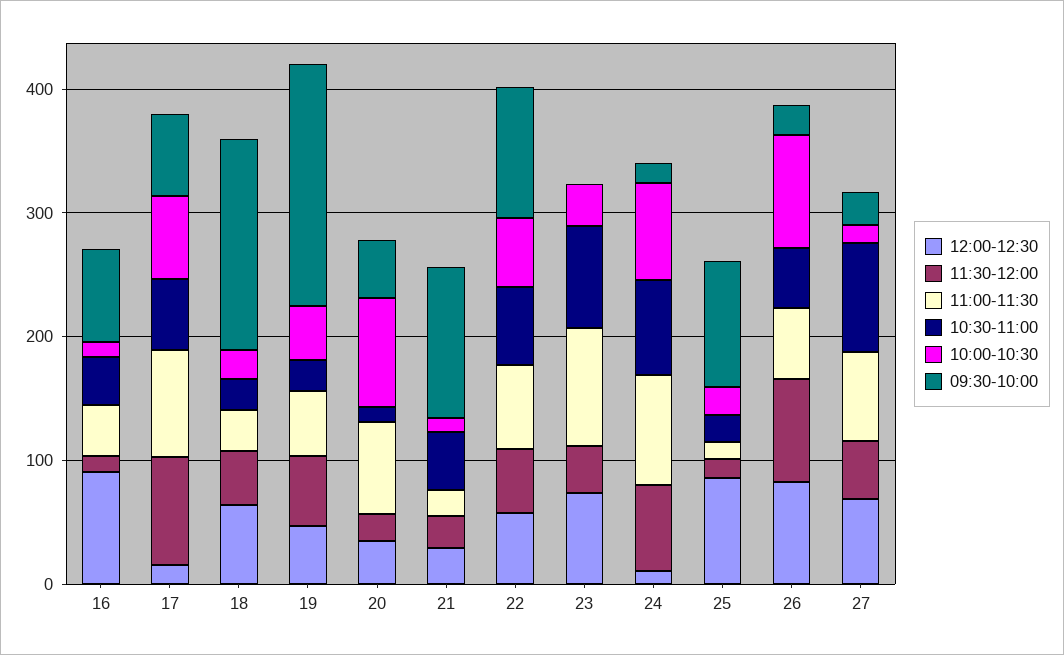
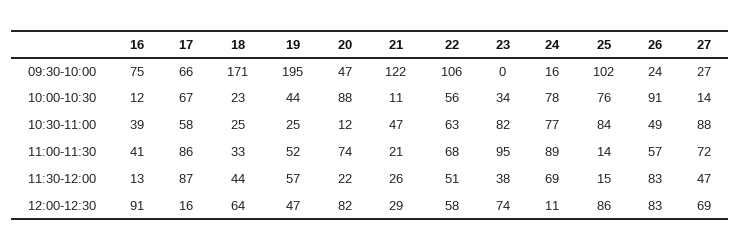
  {
    "12:00-12:30": {
      "16": 91,
      "17": 16,
      "18": 64,
      "19": 47,
-     "20": 40,
+     "20": 82,
      "21": 29,
      "22": 58,
      "23": 74,
      "24": 11,
      "25": 86,
      "26": 83,
      "27": 69
    },
    "11:30-12:00": {
      "16": 13,
      "17": 87,
      "18": 44,
      "19": 57,
      "20": 22,
      "21": 26,
      "22": 51,
      "23": 38,
      "24": 69,
      "25": 15,
      "26": 83,
      "27": 47
    },
    "11:00-11:30": {
      "16": 41,
      "17": 86,
      "18": 33,
      "19": 52,
      "20": 74,
      "21": 21,
      "22": 68,
      "23": 95,
      "24": 89,
      "25": 14,
      "26": 57,
      "27": 72
    },
    "10:30-11:00": {
      "16": 39,
      "17": 58,
      "18": 25,
      "19": 25,
      "20": 12,
      "21": 47,
      "22": 63,
      "23": 82,
      "24": 77,
-     "25": 20,
+     "25": 84,
      "26": 49,
      "27": 88
    },
    "10:00-10:30": {
      "16": 12,
      "17": 67,
      "18": 23,
      "19": 44,
      "20": 88,
      "21": 11,
      "22": 56,
      "23": 34,
      "24": 78,
-     "25": 20,
+     "25": 76,
      "26": 91,
      "27": 14
    },
    "09:30-10:00": {
      "16": 75,
      "17": 66,
      "18": 171,
      "19": 195,
      "20": 47,
      "21": 122,
      "22": 106,
      "23": 0,
      "24": 16,
      "25": 102,
      "26": 24,
      "27": 27
    }
  }

